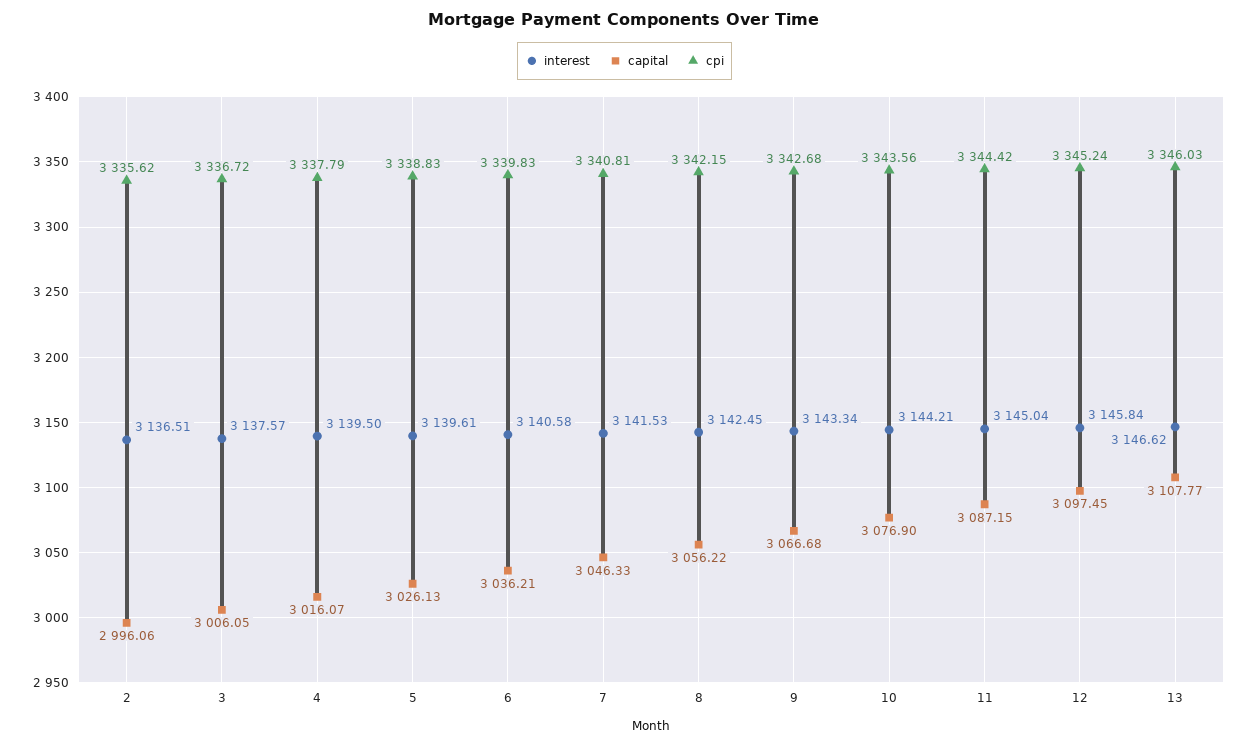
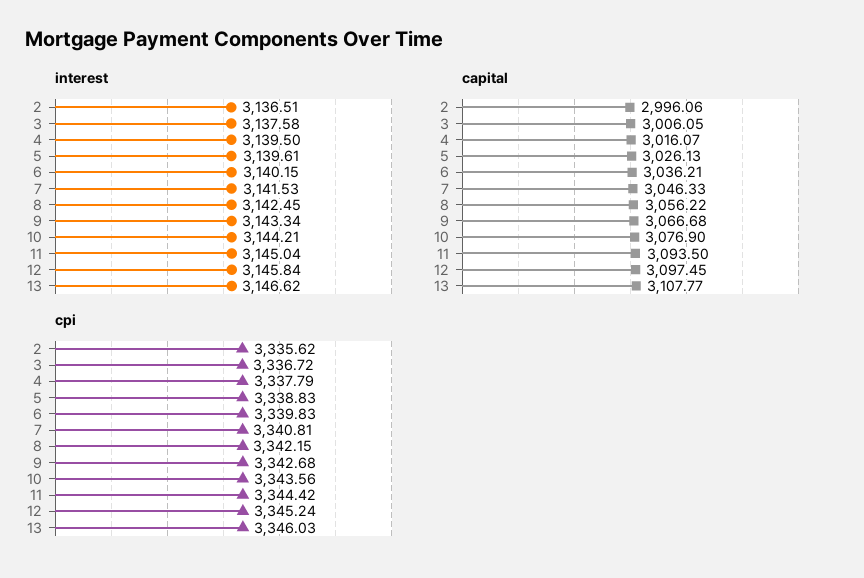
  {
    "interest": {
      "2": 3136.51,
-     "3": 3137.57,
+     "3": 3137.58,
      "4": 3139.5,
      "5": 3139.61,
-     "6": 3140.58,
+     "6": 3140.15,
      "7": 3141.53,
      "8": 3142.45,
      "9": 3143.34,
      "10": 3144.21,
      "11": 3145.04,
      "12": 3145.84,
      "13": 3146.62
    },
    "capital": {
      "2": 2996.06,
      "3": 3006.05,
      "4": 3016.07,
      "5": 3026.13,
      "6": 3036.21,
      "7": 3046.33,
      "8": 3056.22,
      "9": 3066.68,
      "10": 3076.9,
-     "11": 3087.15,
+     "11": 3093.5,
      "12": 3097.45,
      "13": 3107.77
    },
    "cpi": {
      "2": 3335.62,
      "3": 3336.72,
      "4": 3337.79,
      "5": 3338.83,
      "6": 3339.83,
      "7": 3340.81,
      "8": 3342.15,
      "9": 3342.68,
      "10": 3343.56,
      "11": 3344.42,
      "12": 3345.24,
      "13": 3346.03
    }
  }

